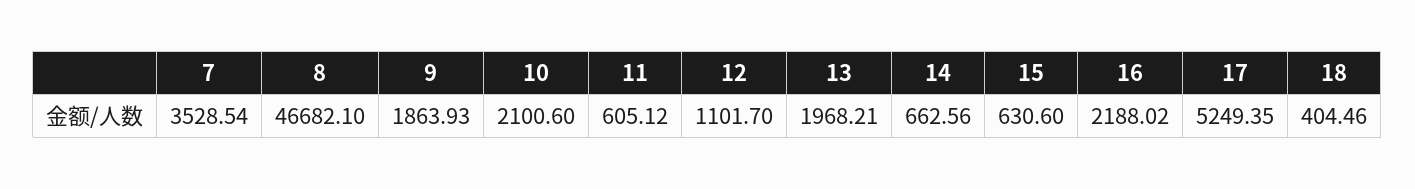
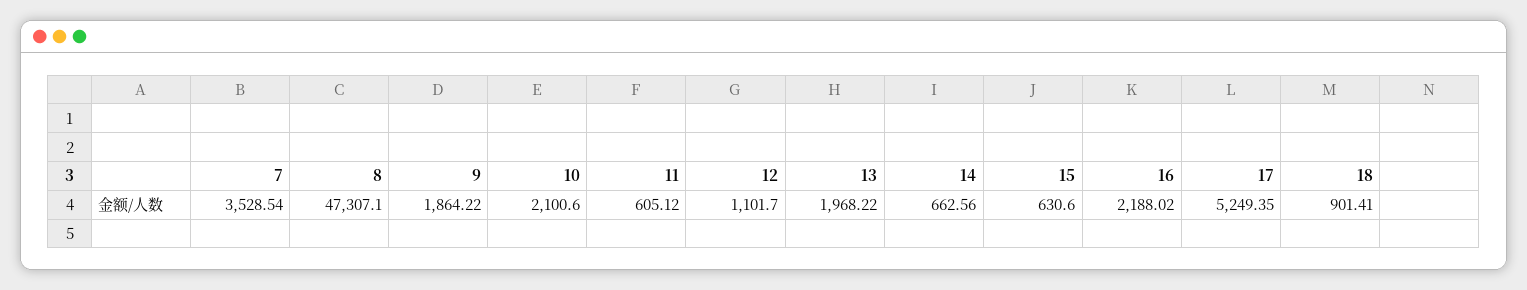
  {
    "7": 3528.54,
-   "8": 46682.1,
+   "8": 47307.1,
-   "9": 1863.93,
+   "9": 1864.22,
    "10": 2100.6,
    "11": 605.12,
    "12": 1101.7,
-   "13": 1968.21,
+   "13": 1968.22,
    "14": 662.56,
    "15": 630.6,
    "16": 2188.02,
    "17": 5249.35,
-   "18": 404.46
+   "18": 901.41
  }

